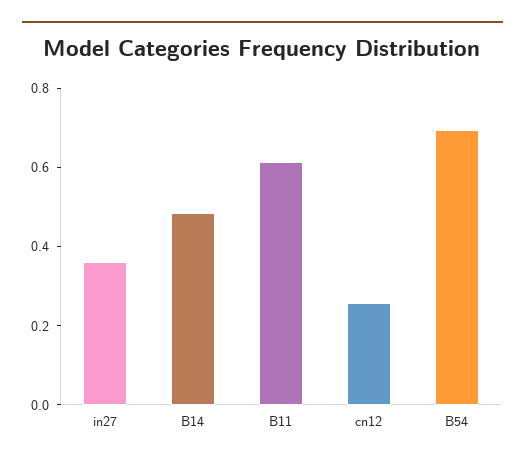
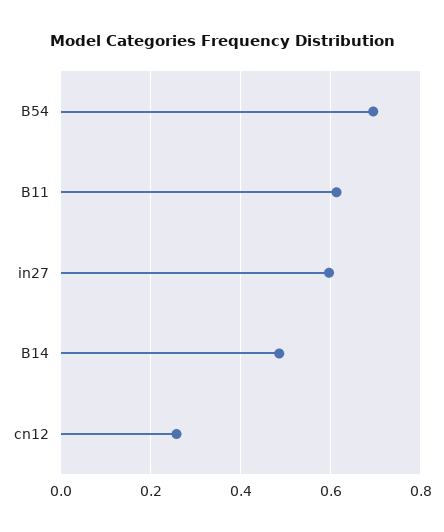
  {
-   "in27": 0.35,
+   "in27": 0.6,
    "B14": 0.48,
    "B11": 0.62,
    "cn12": 0.26,
    "B54": 0.7
  }

